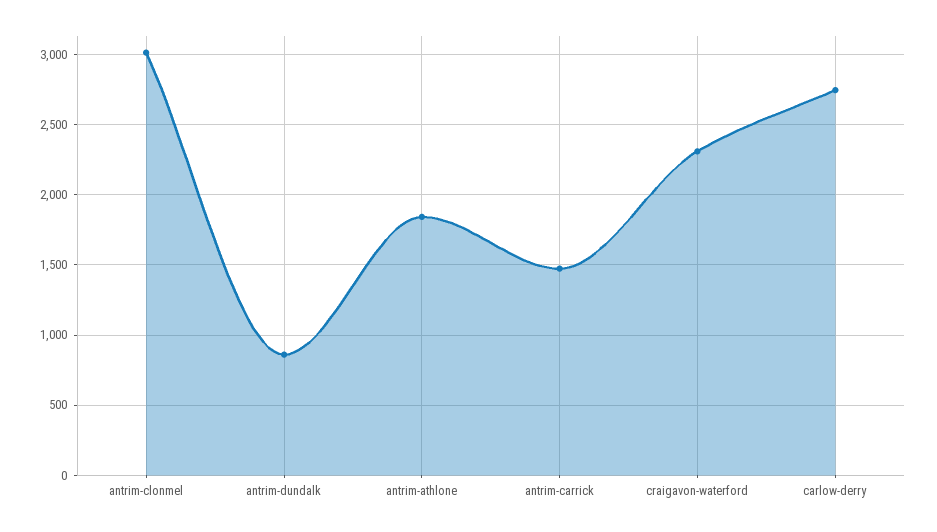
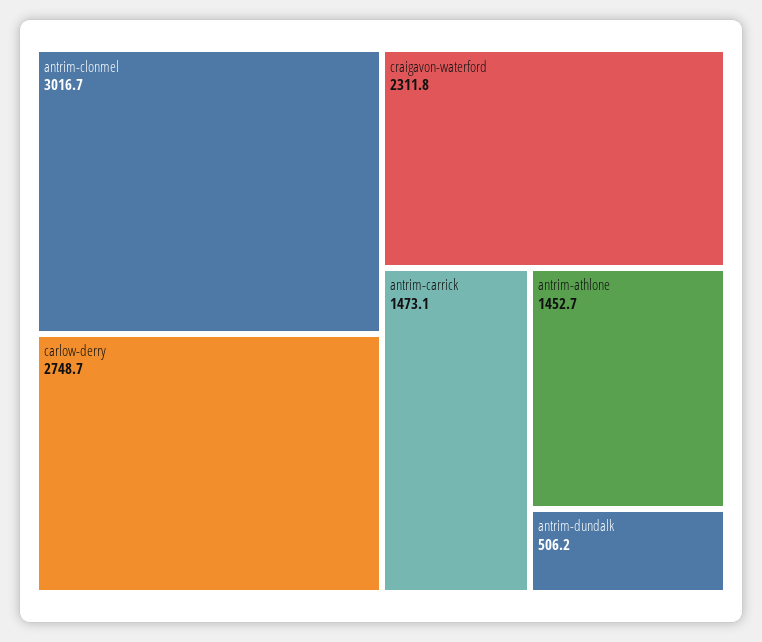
  {
    "antrim-clonmel": 3016.7,
-   "antrim-dundalk": 850,
+   "antrim-dundalk": 506.2,
-   "antrim-athlone": 1850,
+   "antrim-athlone": 1452.7,
    "antrim-carrick": 1473.1,
    "craigavon-waterford": 2311.8,
    "carlow-derry": 2748.7
  }

